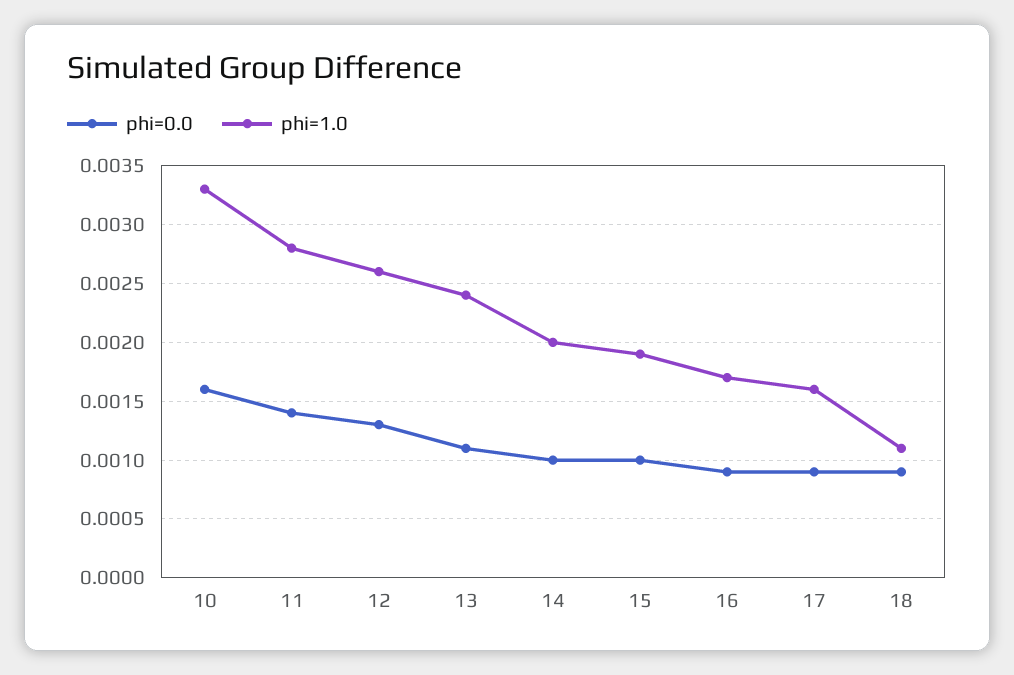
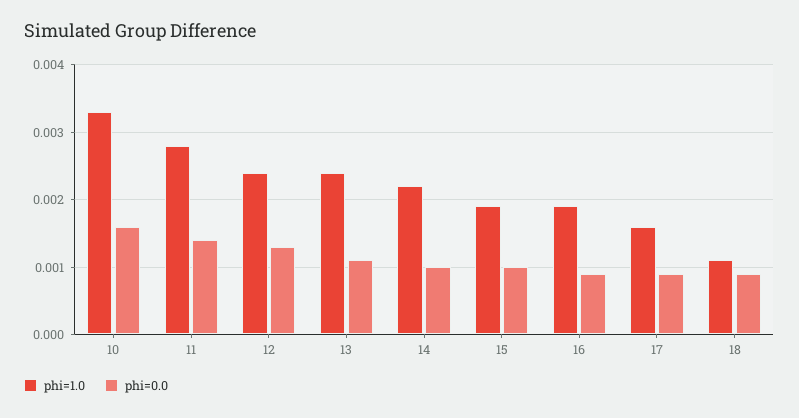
  {
    "phi=0.0": {
      "10": 0.0016,
      "11": 0.0014,
      "12": 0.0013,
      "13": 0.0011,
      "14": 0.001,
      "15": 0.001,
      "16": 0.0009,
      "17": 0.0009,
      "18": 0.0009
    },
    "phi=1.0": {
      "10": 0.0033,
      "11": 0.0028,
-     "12": 0.0026,
+     "12": 0.0024,
      "13": 0.0024,
-     "14": 0.002,
+     "14": 0.0022,
      "15": 0.0019,
-     "16": 0.0017,
+     "16": 0.0019,
      "17": 0.0016,
      "18": 0.0011
    }
  }

